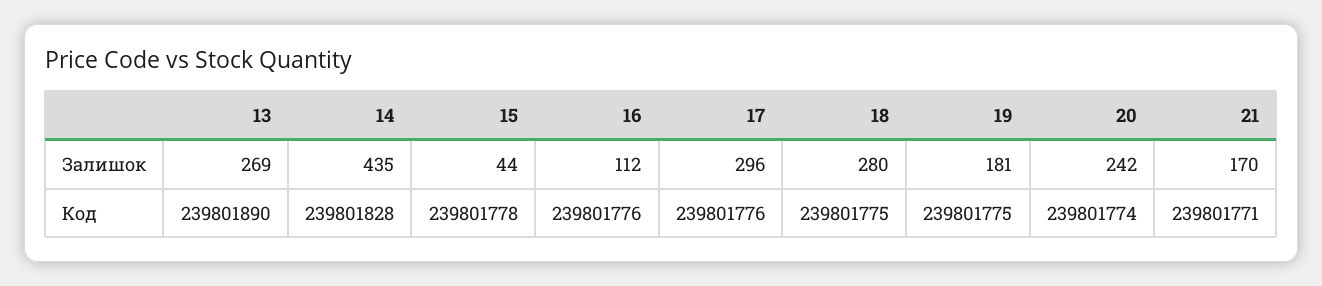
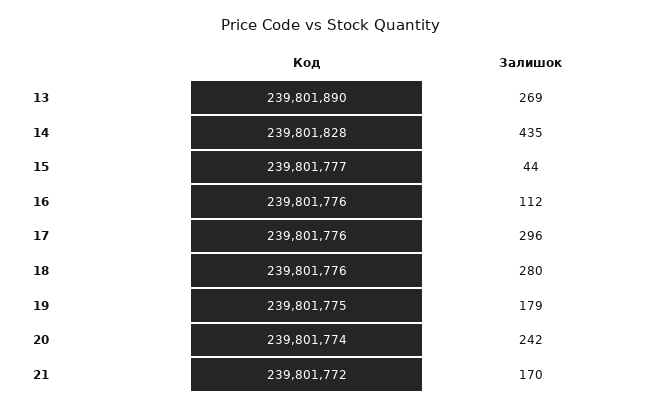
  {
    "13": {
      "Залишок": 269,
      "Код": 239801890
    },
    "14": {
      "Залишок": 435,
      "Код": 239801828
    },
    "15": {
      "Залишок": 44,
-     "Код": 239801778
+     "Код": 239801777
    },
    "16": {
      "Залишок": 112,
      "Код": 239801776
    },
    "17": {
      "Залишок": 296,
      "Код": 239801776
    },
    "18": {
      "Залишок": 280,
-     "Код": 239801775
+     "Код": 239801776
    },
    "19": {
-     "Залишок": 181,
+     "Залишок": 179,
      "Код": 239801775
    },
    "20": {
      "Залишок": 242,
      "Код": 239801774
    },
    "21": {
      "Залишок": 170,
-     "Код": 239801771
+     "Код": 239801772
    }
  }

